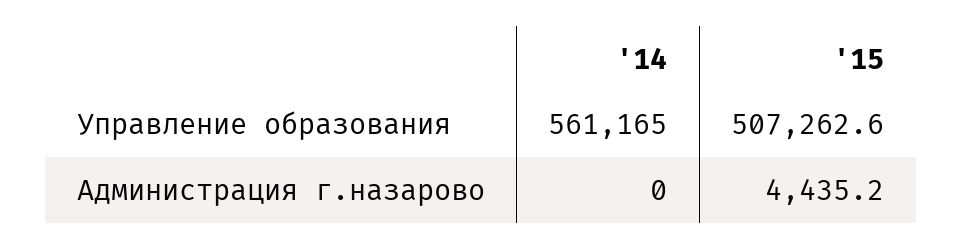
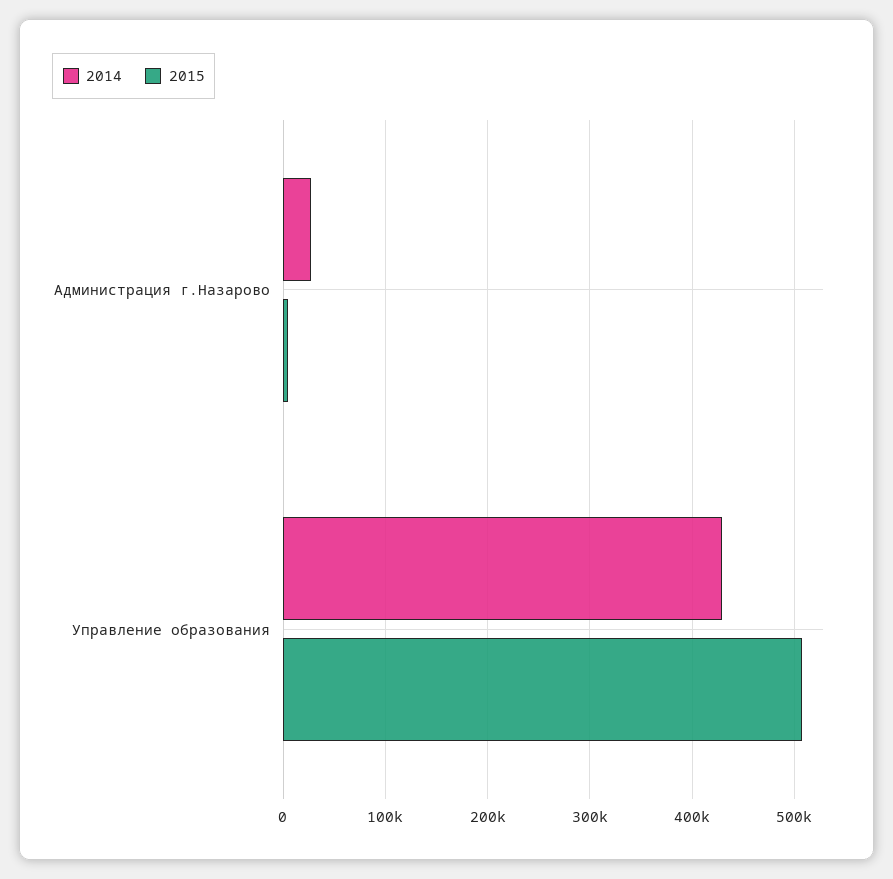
  {
    "'14": {
-     "Управление образования": 561165,
+     "Управление образования": 430000,
-     "Администрация г.назарово": 0
+     "Администрация г.назарово": 30000
    },
    "'15": {
      "Управление образования": 507262.6,
      "Администрация г.назарово": 4435.2
    }
  }

